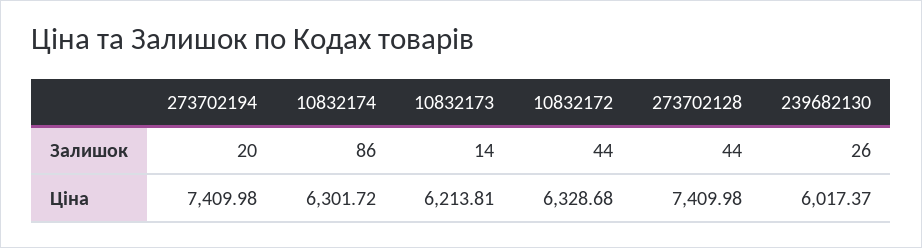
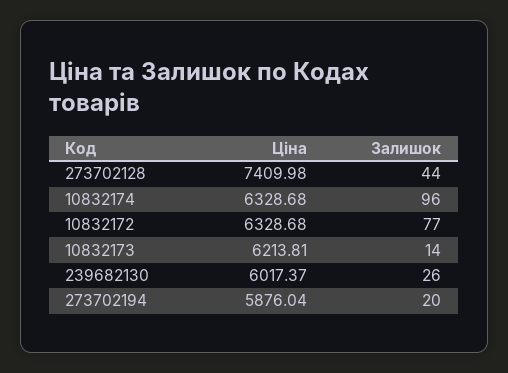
  {
    "273702194": {
      "Залишок": 20,
-     "Ціна": 7409.98
+     "Ціна": 5876.04
    },
    "10832174": {
-     "Залишок": 86,
+     "Залишок": 96,
-     "Ціна": 6301.72
+     "Ціна": 6328.68
    },
    "10832173": {
      "Залишок": 14,
      "Ціна": 6213.81
    },
    "10832172": {
-     "Залишок": 44,
+     "Залишок": 77,
      "Ціна": 6328.68
    },
    "273702128": {
      "Залишок": 44,
      "Ціна": 7409.98
    },
    "239682130": {
      "Залишок": 26,
      "Ціна": 6017.37
    }
  }

